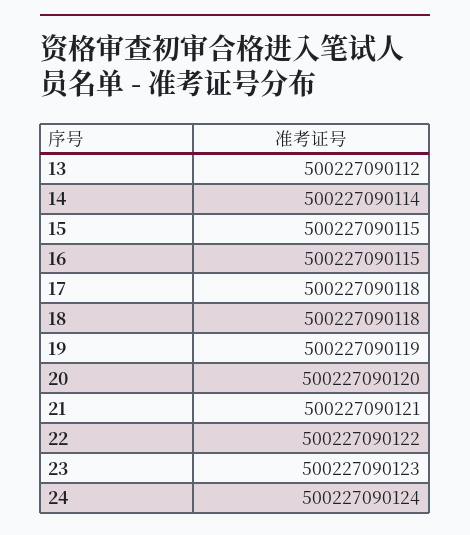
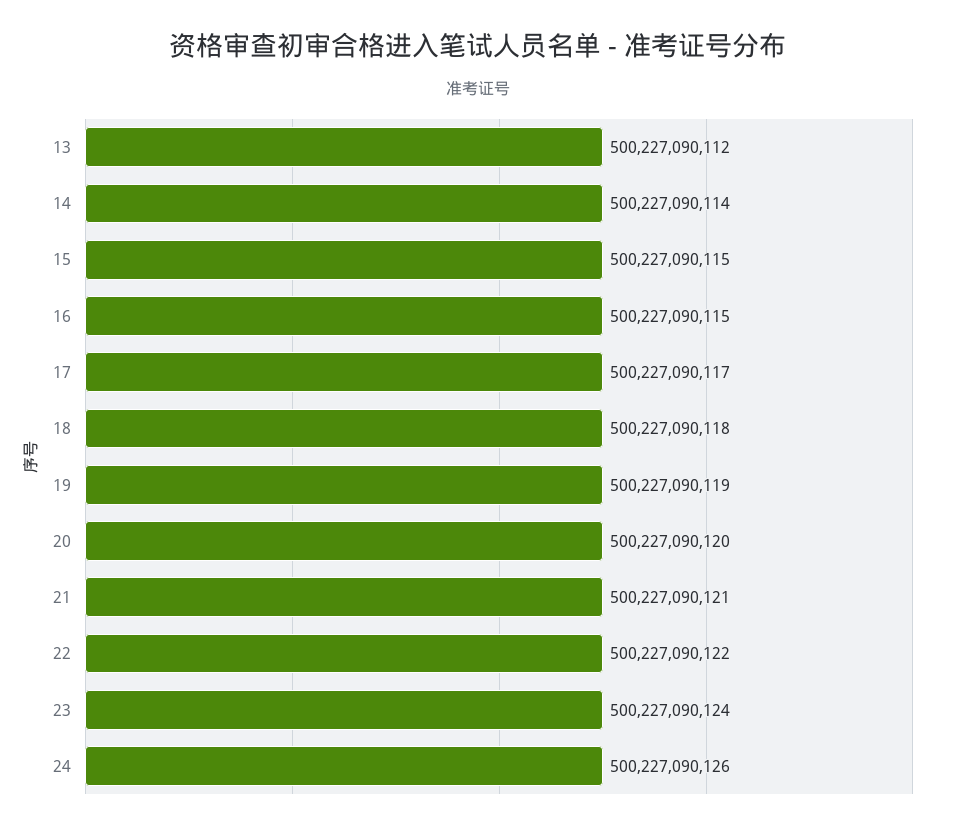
  {
    "13": 500227090112,
    "14": 500227090114,
    "15": 500227090115,
    "16": 500227090115,
-   "17": 500227090118,
+   "17": 500227090117,
    "18": 500227090118,
    "19": 500227090119,
    "20": 500227090120,
    "21": 500227090121,
    "22": 500227090122,
-   "23": 500227090123,
+   "23": 500227090124,
-   "24": 500227090124
+   "24": 500227090126
  }

